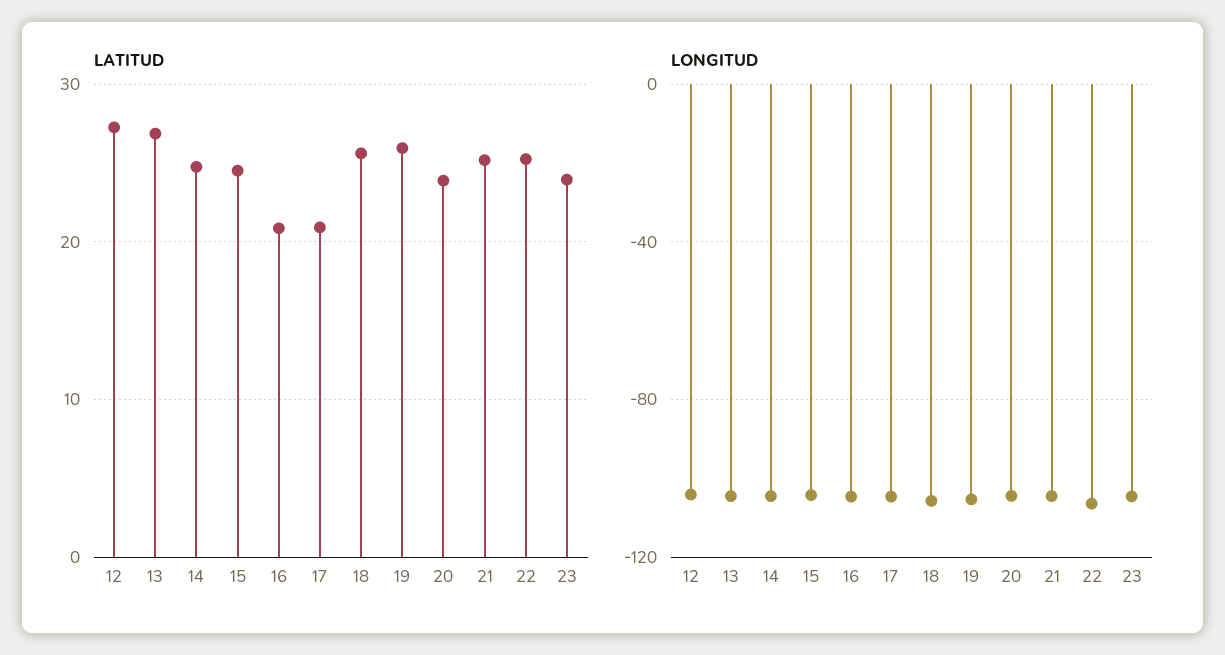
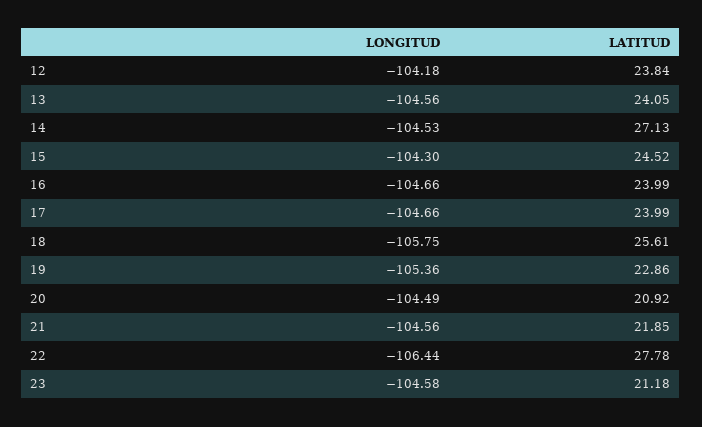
  {
    "LATITUD": {
-     "12": 27,
+     "12": 23.84,
-     "13": 27,
+     "13": 24.05,
-     "14": 25,
+     "14": 27.13,
      "15": 24.52,
-     "16": 21,
+     "16": 23.99,
-     "17": 21,
+     "17": 23.99,
      "18": 25.61,
-     "19": 26,
+     "19": 22.86,
-     "20": 24,
+     "20": 20.92,
-     "21": 25,
+     "21": 21.85,
-     "22": 25,
+     "22": 27.78,
-     "23": 24
+     "23": 21.18
    },
    "LONGITUD": {
      "12": -104.18,
      "13": -104.56,
      "14": -104.53,
      "15": -104.3,
      "16": -104.66,
      "17": -104.66,
      "18": -105.75,
      "19": -105.36,
      "20": -104.49,
      "21": -104.56,
      "22": -106.44,
      "23": -104.58
    }
  }

